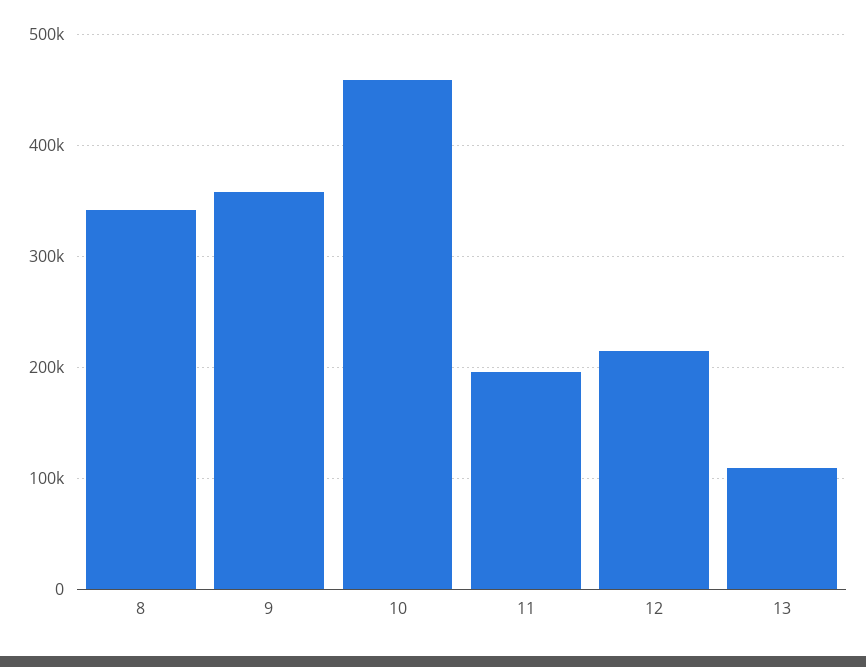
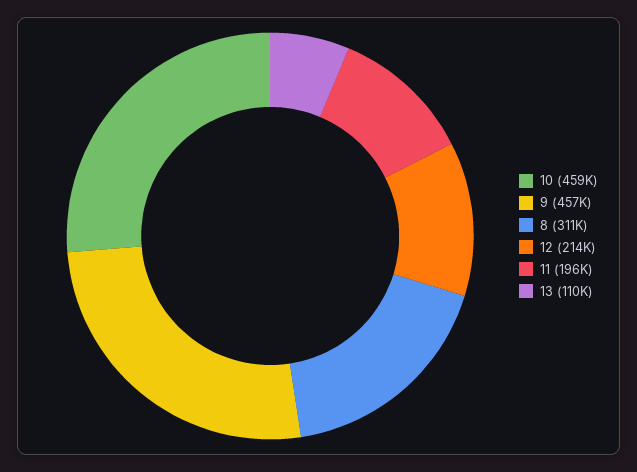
  {
-   "8": 340000,
+   "8": 311000,
-   "9": 360000,
+   "9": 457000,
    "10": 459000,
    "11": 196000,
    "12": 214000,
    "13": 110000
  }

